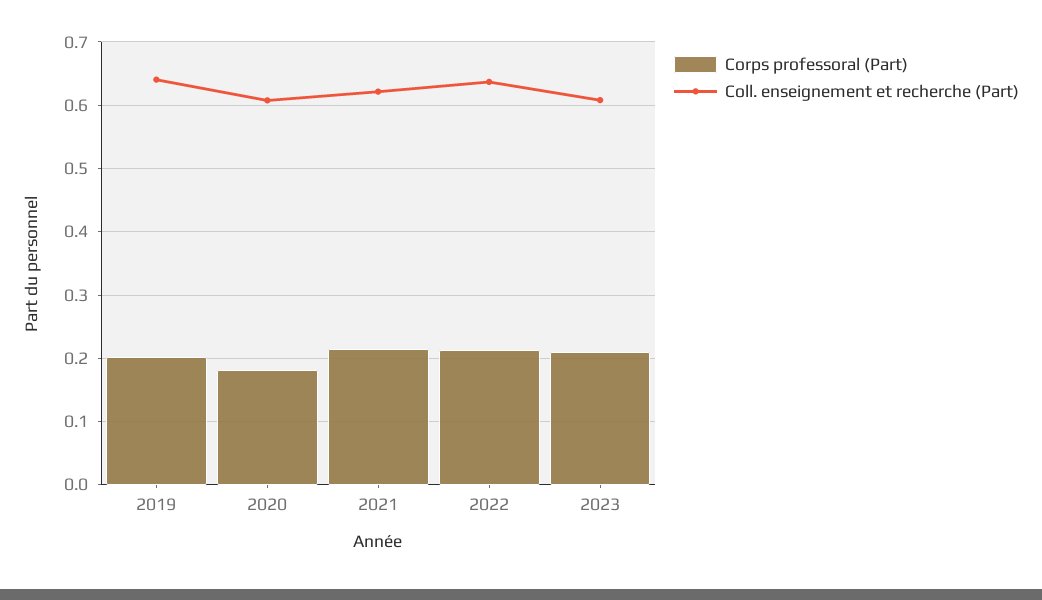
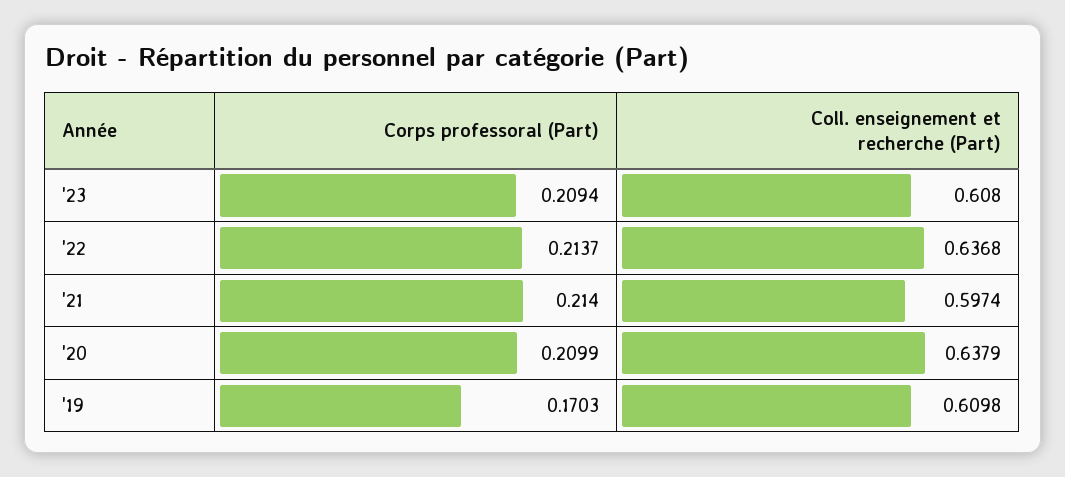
  {
    "Corps professoral (Part)": {
-     "2019": 0.2,
+     "2019": 0.1703,
-     "2020": 0.18,
+     "2020": 0.2099,
      "2021": 0.214,
      "2022": 0.2137,
      "2023": 0.2094
    },
    "Coll. enseignement et recherche (Part)": {
-     "2019": 0.64,
+     "2019": 0.6098,
-     "2020": 0.61,
+     "2020": 0.6379,
-     "2021": 0.62,
+     "2021": 0.5974,
      "2022": 0.6368,
      "2023": 0.608
    }
  }

